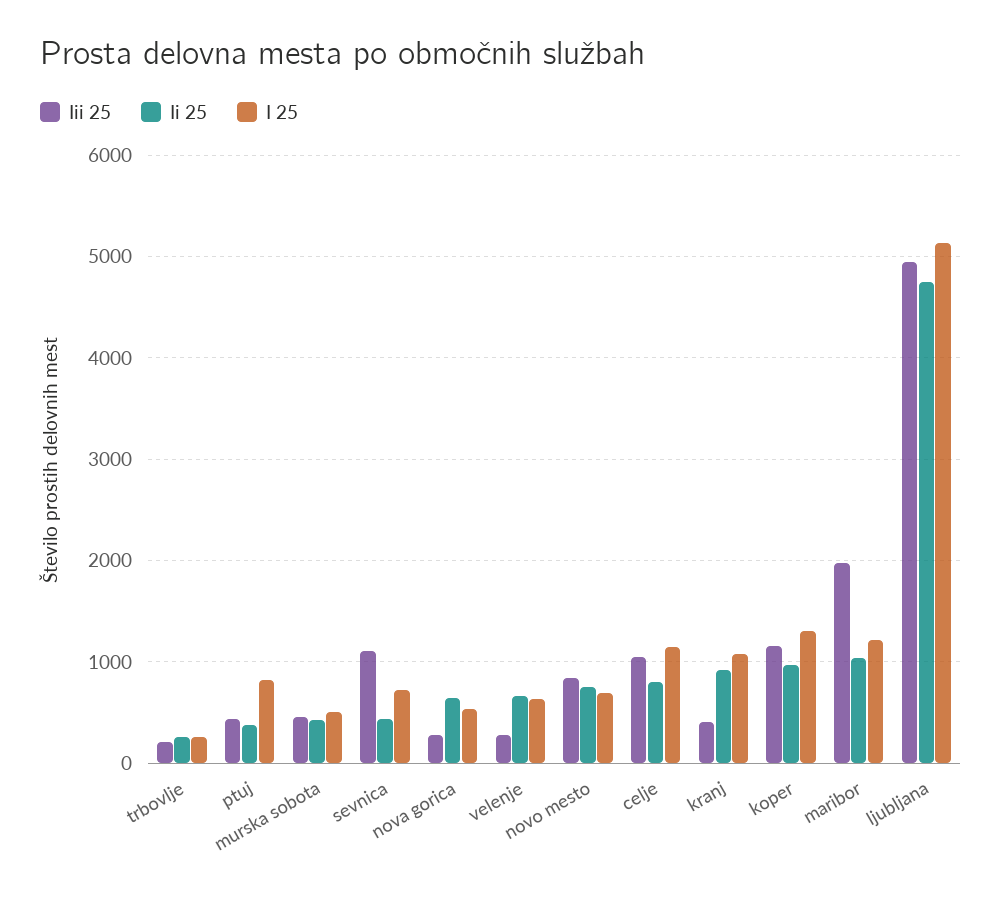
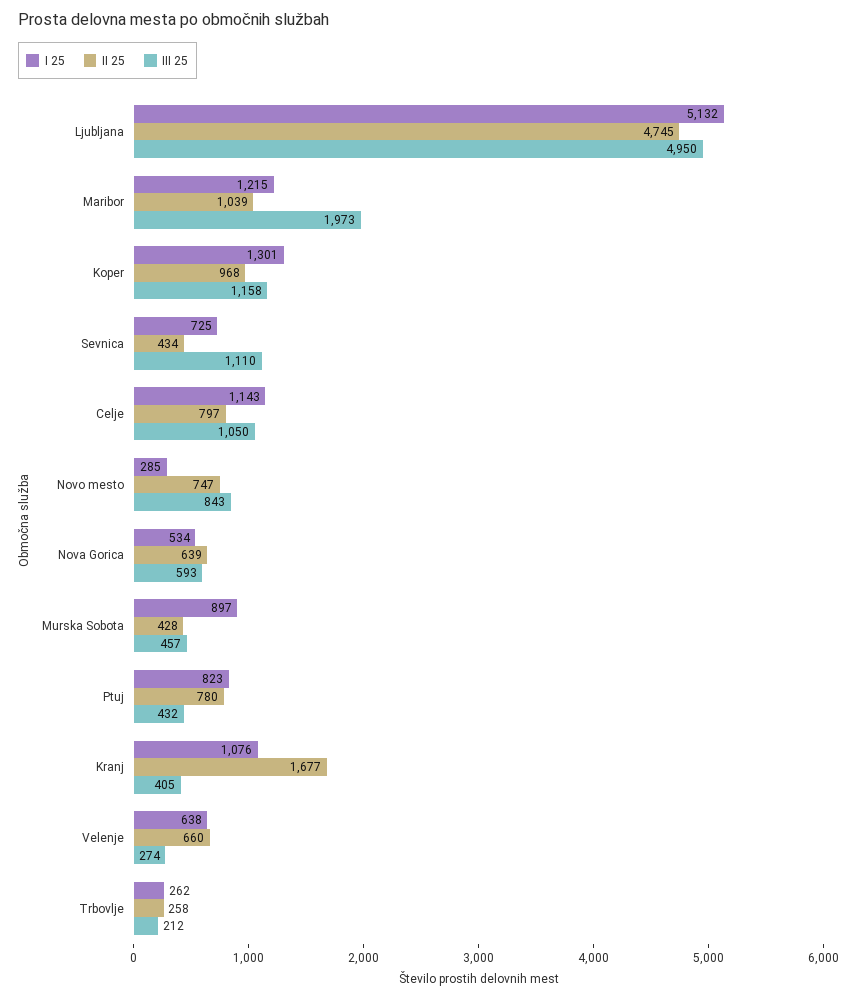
  {
    "Iii 25": {
      "trbovlje": 212,
      "ptuj": 432,
      "murska sobota": 457,
      "sevnica": 1110,
-     "nova gorica": 300,
+     "nova gorica": 593,
      "velenje": 274,
      "novo mesto": 843,
      "celje": 1050,
      "kranj": 405,
      "koper": 1158,
      "maribor": 1973,
      "ljubljana": 4950
    },
    "Ii 25": {
      "trbovlje": 258,
-     "ptuj": 400,
+     "ptuj": 780,
      "murska sobota": 428,
      "sevnica": 434,
      "nova gorica": 639,
      "velenje": 660,
      "novo mesto": 747,
      "celje": 797,
-     "kranj": 900,
+     "kranj": 1677,
      "koper": 968,
      "maribor": 1039,
      "ljubljana": 4745
    },
    "I 25": {
      "trbovlje": 262,
      "ptuj": 823,
-     "murska sobota": 500,
+     "murska sobota": 897,
      "sevnica": 725,
      "nova gorica": 534,
      "velenje": 638,
-     "novo mesto": 700,
+     "novo mesto": 285,
      "celje": 1143,
      "kranj": 1076,
      "koper": 1301,
      "maribor": 1215,
      "ljubljana": 5132
    }
  }

